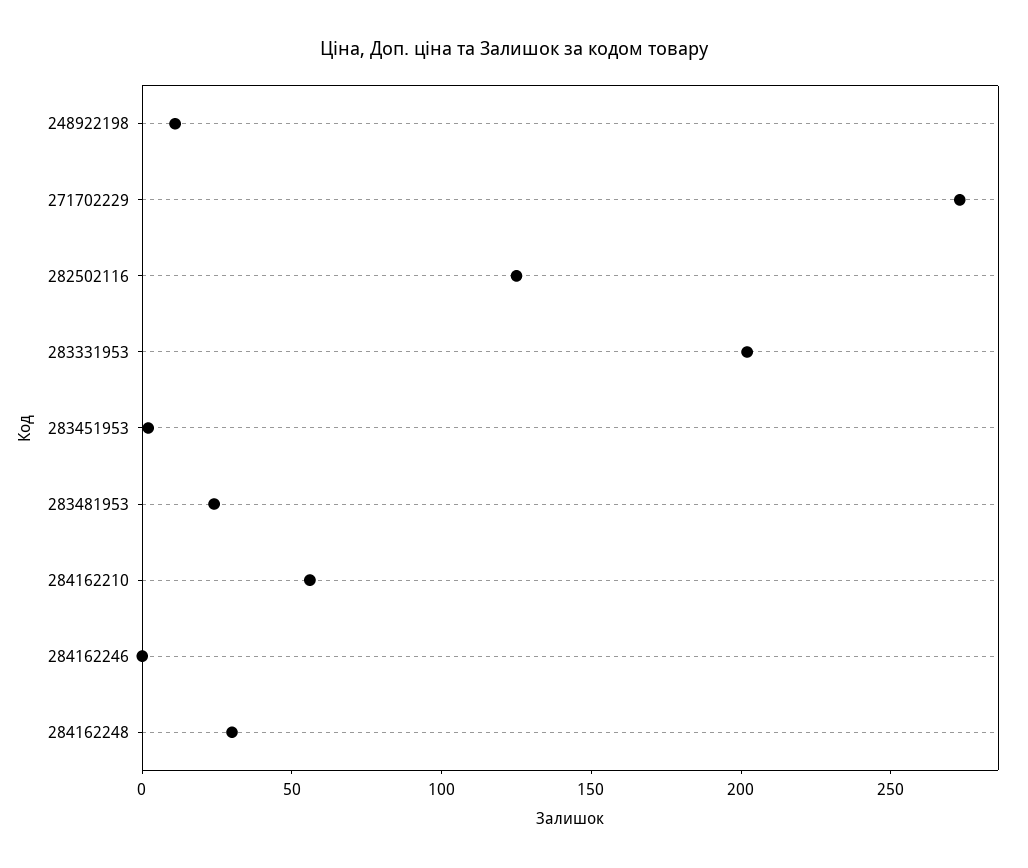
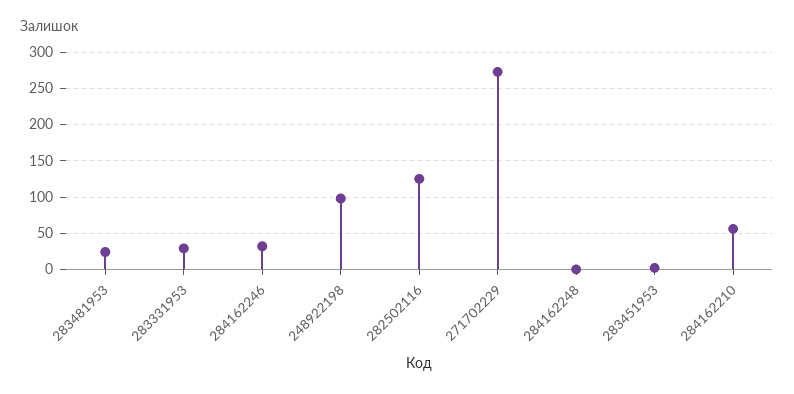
  {
-   "248922198": 10,
+   "248922198": 100,
    "271702229": 270,
    "282502116": 130,
-   "283331953": 200,
+   "283331953": 30,
    "283451953": 0,
    "283481953": 20,
    "284162210": 60,
-   "284162246": 0,
+   "284162246": 30,
-   "284162248": 30
+   "284162248": 0
  }

